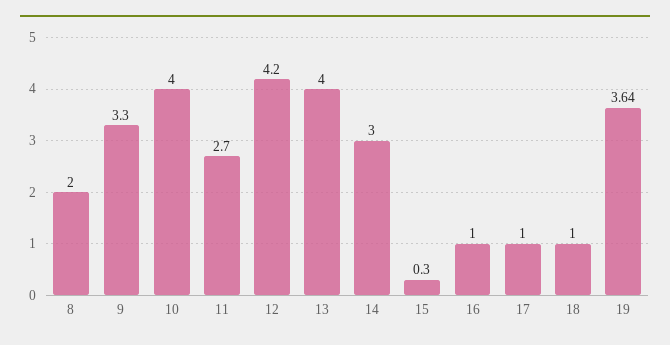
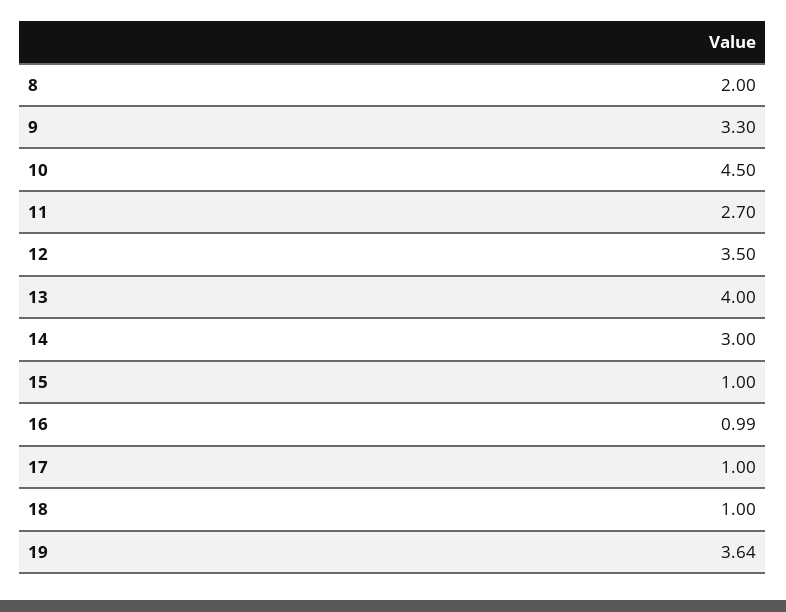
  {
    "8": 2,
    "9": 3.3,
-   "10": 4,
+   "10": 4.5,
    "11": 2.7,
-   "12": 4.2,
+   "12": 3.5,
    "13": 4,
    "14": 3,
-   "15": 0.3,
+   "15": 1,
-   "16": 1,
+   "16": 0.99,
    "17": 1,
    "18": 1,
    "19": 3.64
  }

